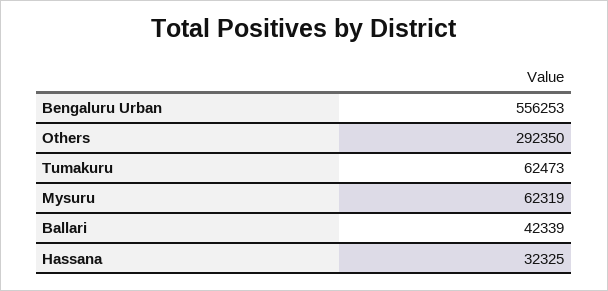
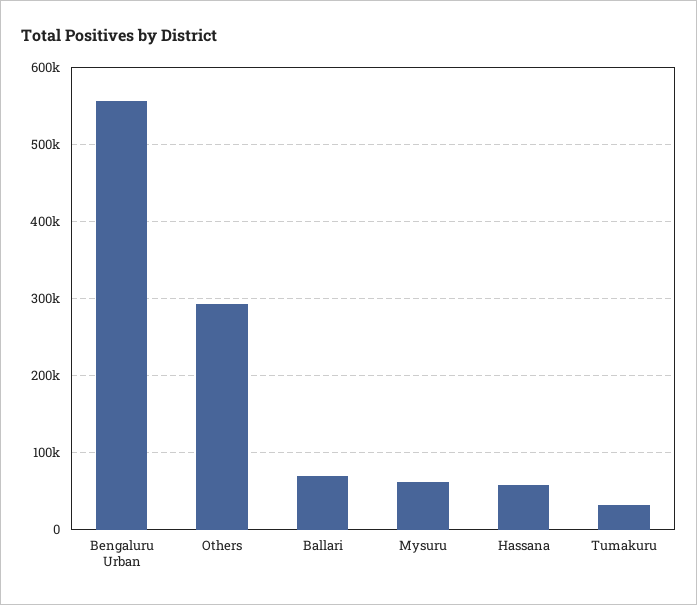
  {
    "Bengaluru Urban": 556253,
    "Others": 292350,
-   "Tumakuru": 62473,
+   "Tumakuru": 30000,
    "Mysuru": 62319,
-   "Ballari": 42339,
+   "Ballari": 70000,
-   "Hassana": 32325
+   "Hassana": 60000
  }

